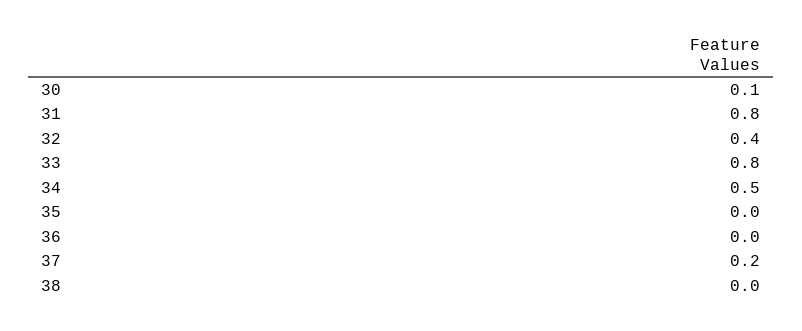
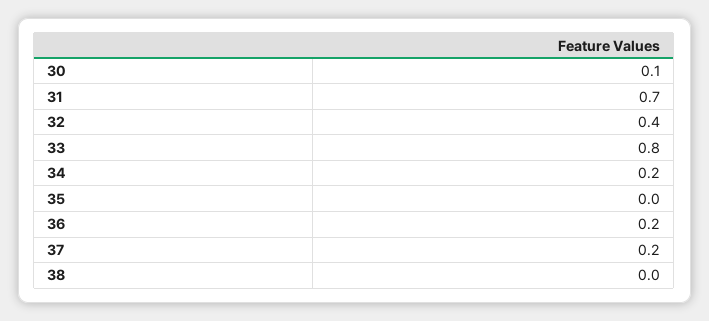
  {
    "30": 0.1,
-   "31": 0.8,
+   "31": 0.7,
    "32": 0.4,
    "33": 0.8,
-   "34": 0.5,
+   "34": 0.2,
    "35": 0,
-   "36": 0,
+   "36": 0.2,
    "37": 0.2,
    "38": 0
  }

